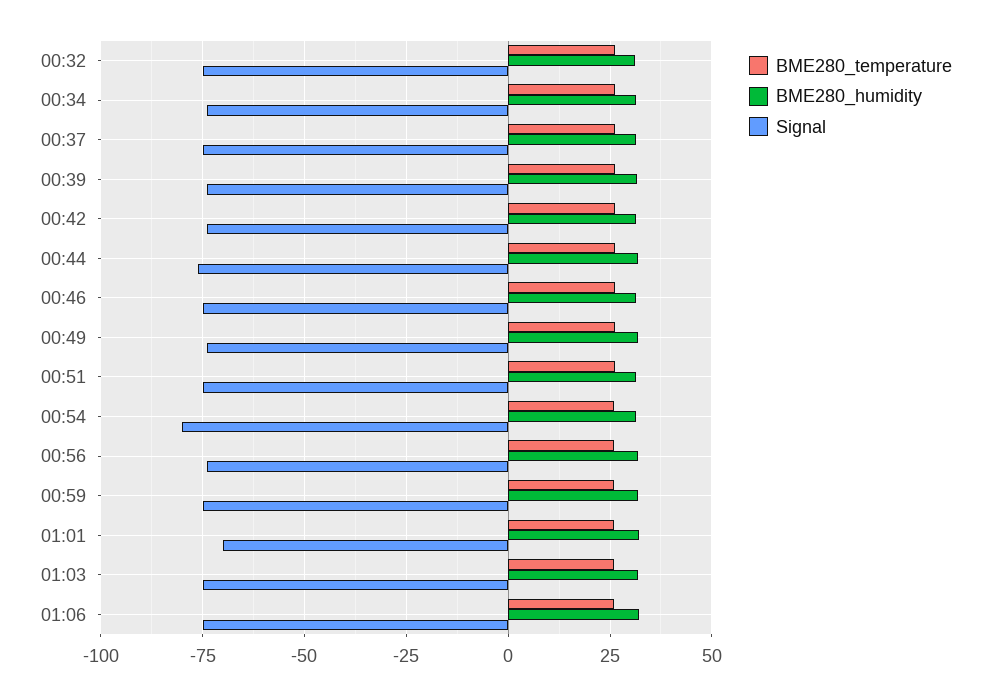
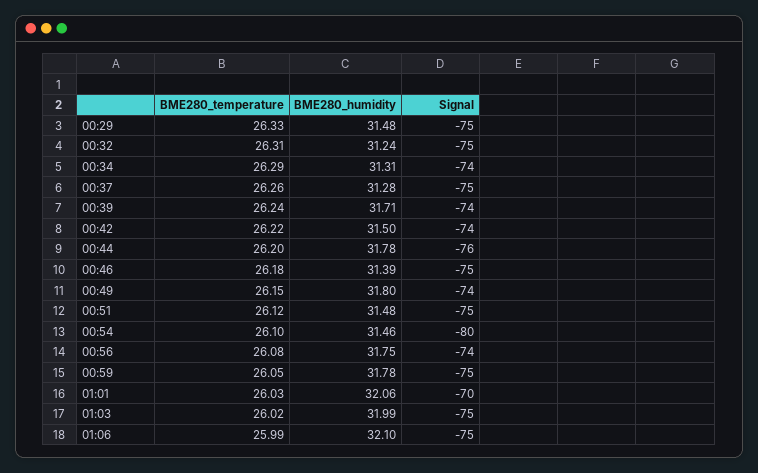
  {
    "BME280_temperature": {
      "00:32": 26.31,
      "00:34": 26.29,
      "00:37": 26.26,
      "00:39": 26.24,
      "00:42": 26.22,
      "00:44": 26.2,
      "00:46": 26.18,
      "00:49": 26.15,
      "00:51": 26.12,
      "00:54": 26.1,
      "00:56": 26.08,
      "00:59": 26.05,
      "01:01": 26.03,
      "01:03": 26.02,
-     "01:06": 25.99
+     "01:06": 25.99,
+     "00:29": 26.33
    },
    "BME280_humidity": {
      "00:32": 31.24,
      "00:34": 31.31,
      "00:37": 31.28,
      "00:39": 31.71,
      "00:42": 31.5,
      "00:44": 31.78,
      "00:46": 31.39,
      "00:49": 31.8,
      "00:51": 31.48,
      "00:54": 31.46,
      "00:56": 31.75,
      "00:59": 31.78,
      "01:01": 32.06,
      "01:03": 31.99,
-     "01:06": 32.1
+     "01:06": 32.1,
+     "00:29": 31.48
    },
    "Signal": {
      "00:32": -75,
      "00:34": -74,
      "00:37": -75,
      "00:39": -74,
      "00:42": -74,
      "00:44": -76,
      "00:46": -75,
      "00:49": -74,
      "00:51": -75,
      "00:54": -80,
      "00:56": -74,
      "00:59": -75,
      "01:01": -70,
      "01:03": -75,
-     "01:06": -75
+     "01:06": -75,
+     "00:29": -75
    }
  }

